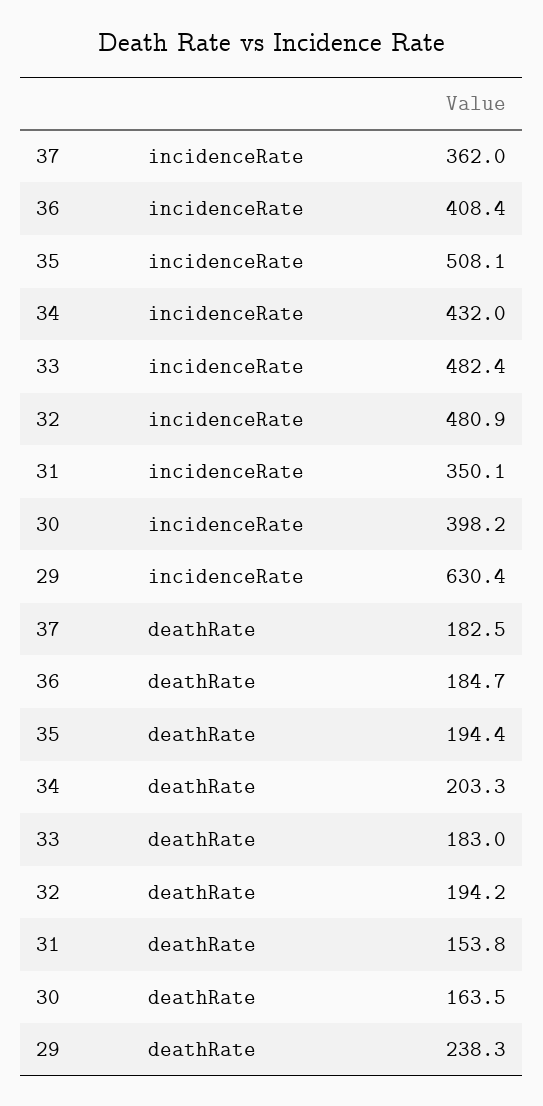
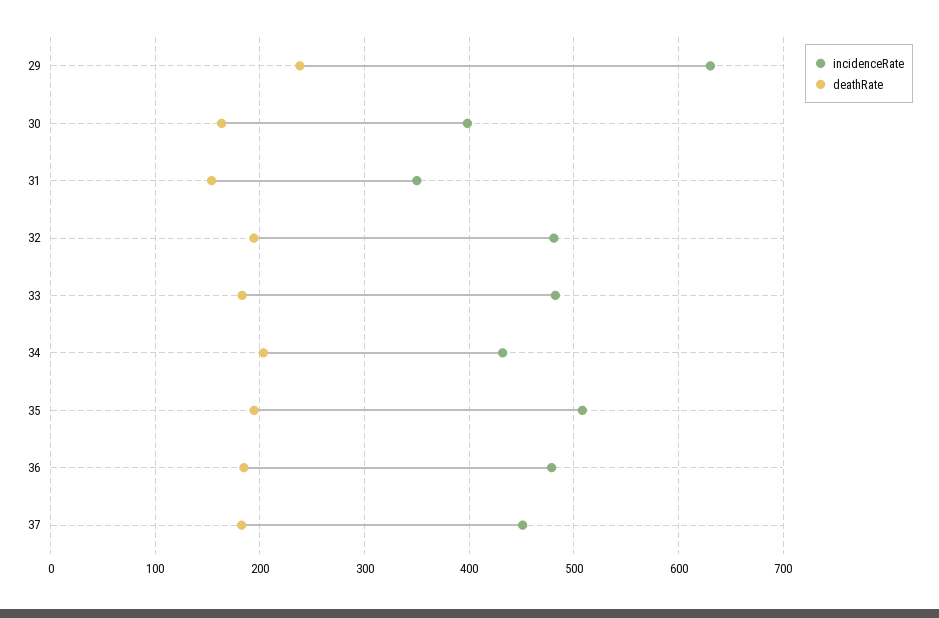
  {
    "incidenceRate": {
-     "37": 362,
+     "37": 450,
-     "36": 408.4,
+     "36": 480,
      "35": 508.1,
      "34": 432,
      "33": 482.4,
      "32": 480.9,
      "31": 350.1,
      "30": 398.2,
      "29": 630.4
    },
    "deathRate": {
      "37": 182.5,
      "36": 184.7,
      "35": 194.4,
      "34": 203.3,
      "33": 183,
      "32": 194.2,
      "31": 153.8,
      "30": 163.5,
      "29": 238.3
    }
  }

